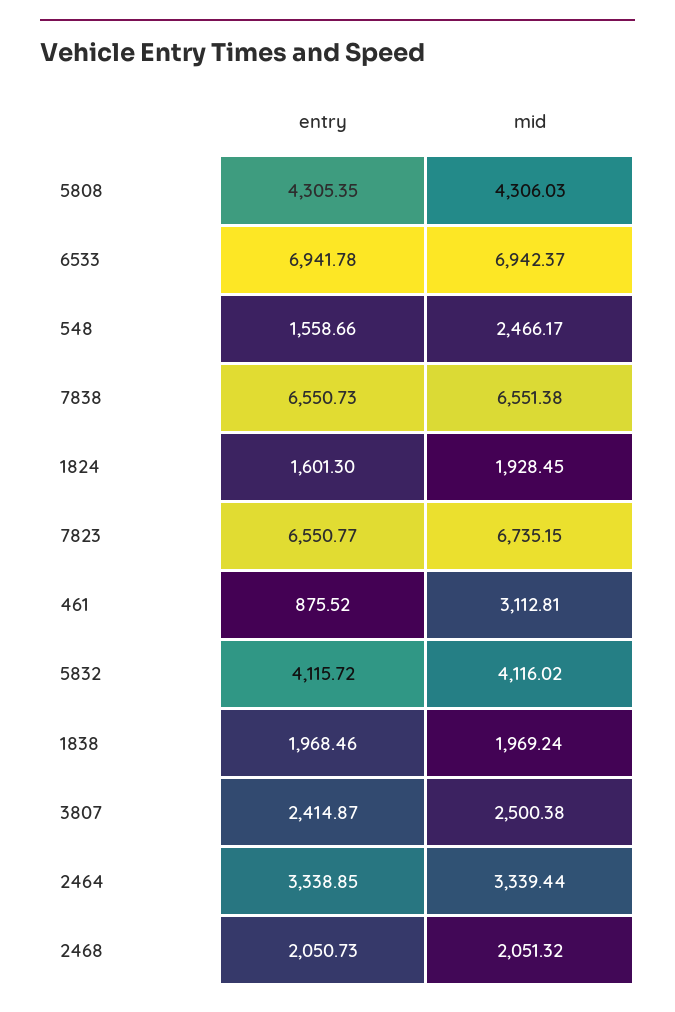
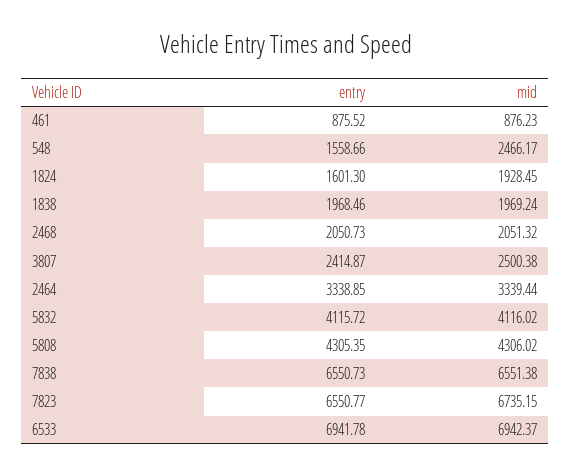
  {
    "entry": {
      "5808": 4305.35,
      "6533": 6941.78,
      "548": 1558.66,
      "7838": 6550.73,
      "1824": 1601.3,
      "7823": 6550.77,
      "461": 875.52,
      "5832": 4115.72,
      "1838": 1968.46,
      "3807": 2414.87,
      "2464": 3338.85,
      "2468": 2050.73
    },
    "mid": {
-     "5808": 4306.03,
+     "5808": 4306.02,
      "6533": 6942.37,
      "548": 2466.17,
      "7838": 6551.38,
      "1824": 1928.45,
      "7823": 6735.15,
-     "461": 3112.81,
+     "461": 876.23,
      "5832": 4116.02,
      "1838": 1969.24,
      "3807": 2500.38,
      "2464": 3339.44,
      "2468": 2051.32
    }
  }

